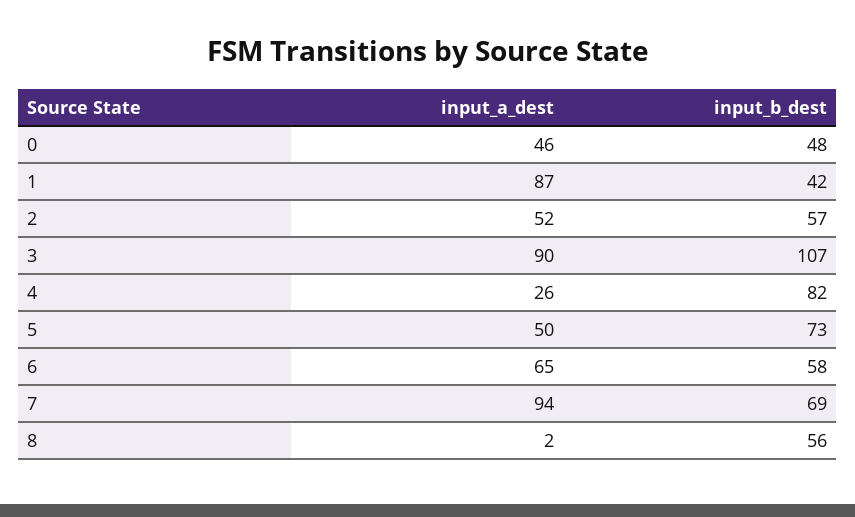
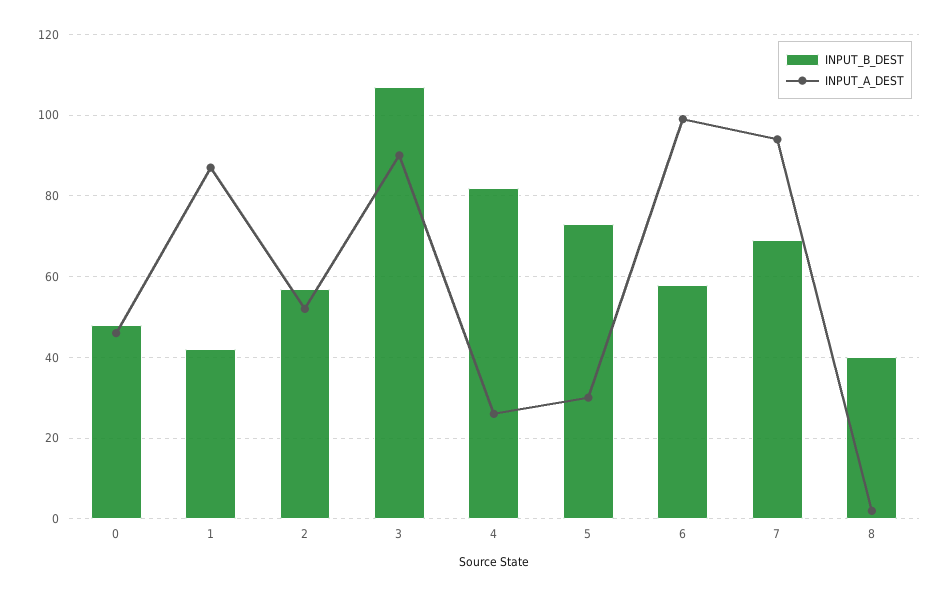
  {
    "input_a_dest": {
      "0": 46,
      "1": 87,
      "2": 52,
      "3": 90,
      "4": 26,
-     "5": 50,
+     "5": 30,
-     "6": 65,
+     "6": 100,
      "7": 94,
      "8": 2
    },
    "input_b_dest": {
      "0": 48,
      "1": 42,
      "2": 57,
      "3": 107,
      "4": 82,
      "5": 73,
      "6": 58,
      "7": 69,
-     "8": 56
+     "8": 40
    }
  }

